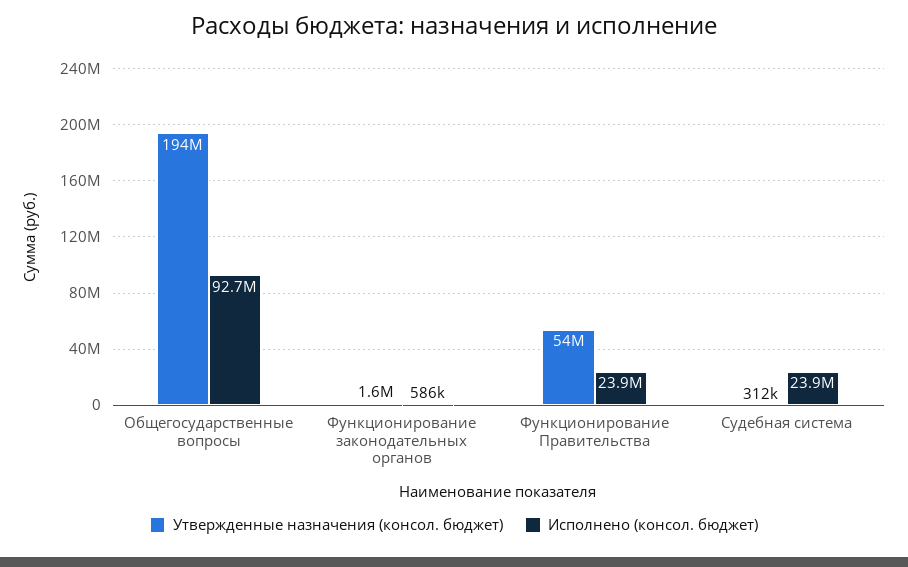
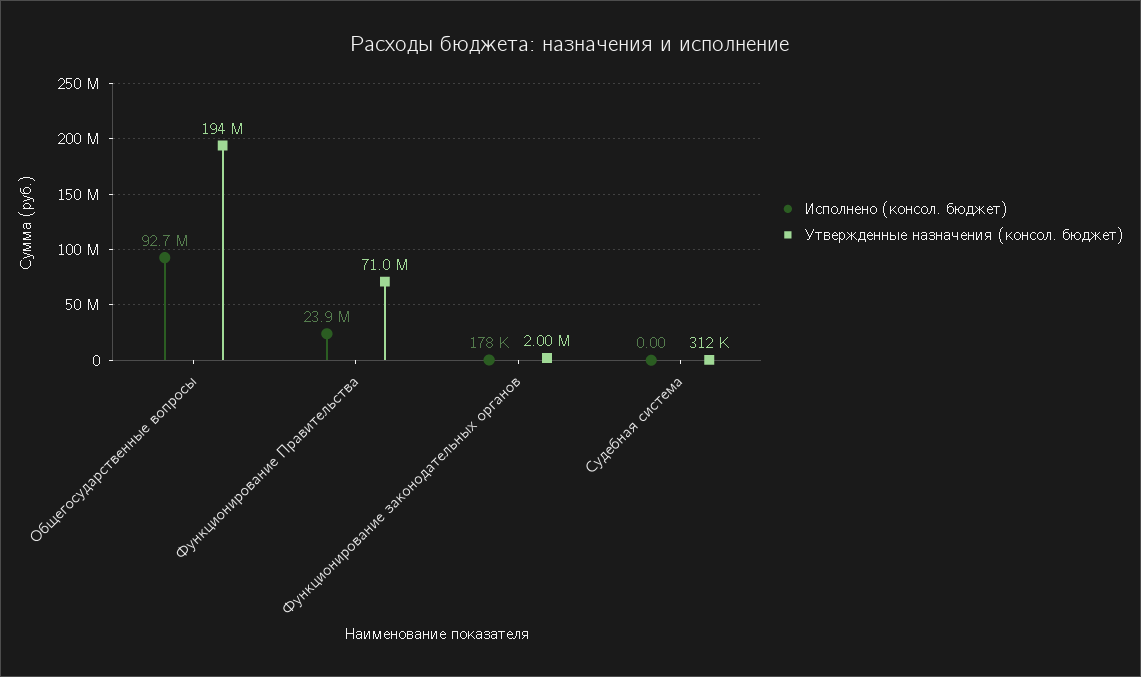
  {
    "Утвержденные назначения (консол. бюджет)": {
      "Общегосударственные вопросы": 194000000,
-     "Функционирование законодательных органов": 1600000,
+     "Функционирование законодательных органов": 2000000,
-     "Функционирование Правительства": 54000000,
+     "Функционирование Правительства": 71000000,
      "Судебная система": 312000
    },
    "Исполнено (консол. бюджет)": {
      "Общегосударственные вопросы": 92700000,
-     "Функционирование законодательных органов": 586000,
+     "Функционирование законодательных органов": 178000,
      "Функционирование Правительства": 23900000,
-     "Судебная система": 23900000
+     "Судебная система": 0
    }
  }

